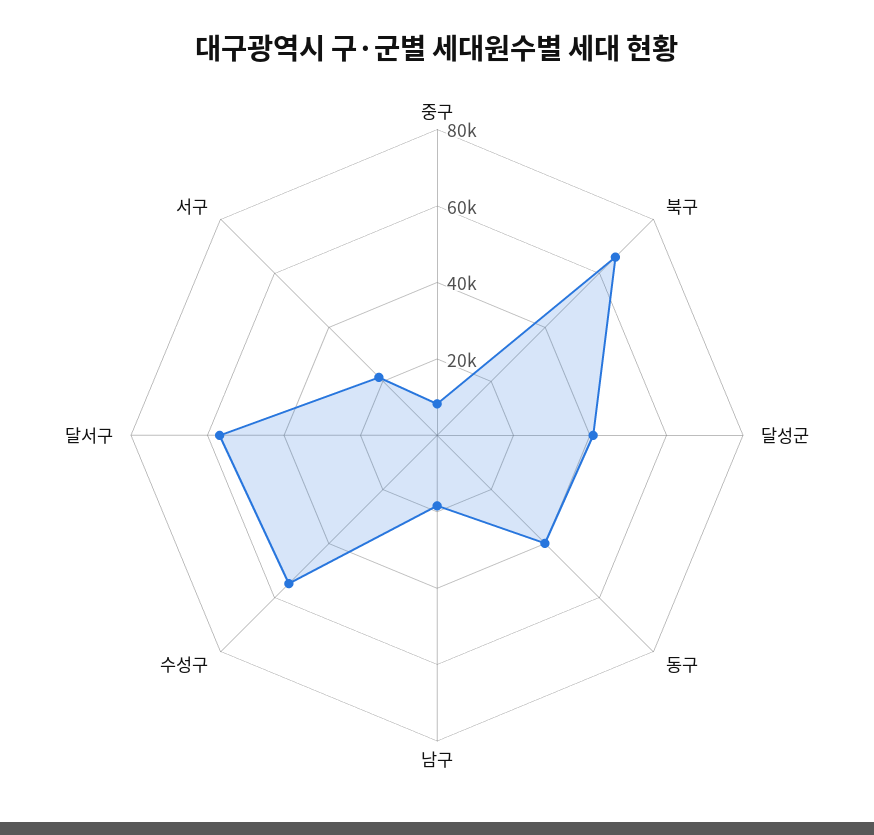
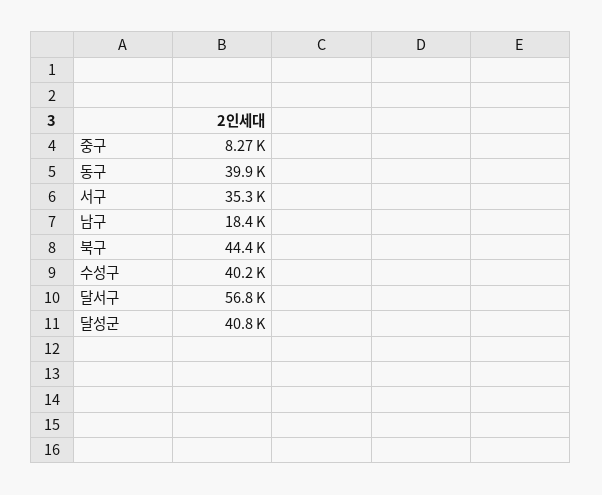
  {
    "중구": 8270,
-   "북구": 65000,
+   "북구": 44400,
    "달성군": 40800,
    "동구": 39900,
    "남구": 18400,
-   "수성구": 55000,
+   "수성구": 40200,
    "달서구": 56800,
-   "서구": 20000
+   "서구": 35300
  }

